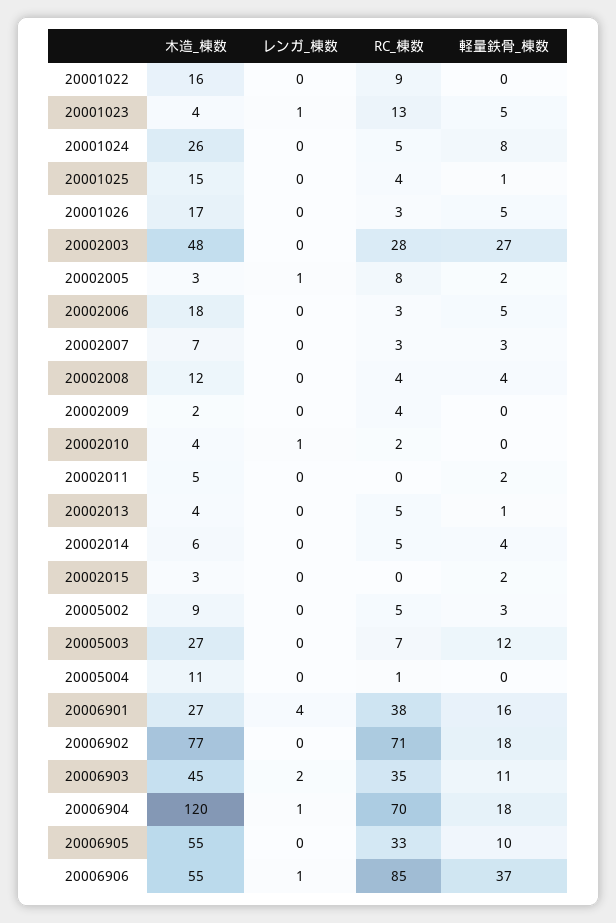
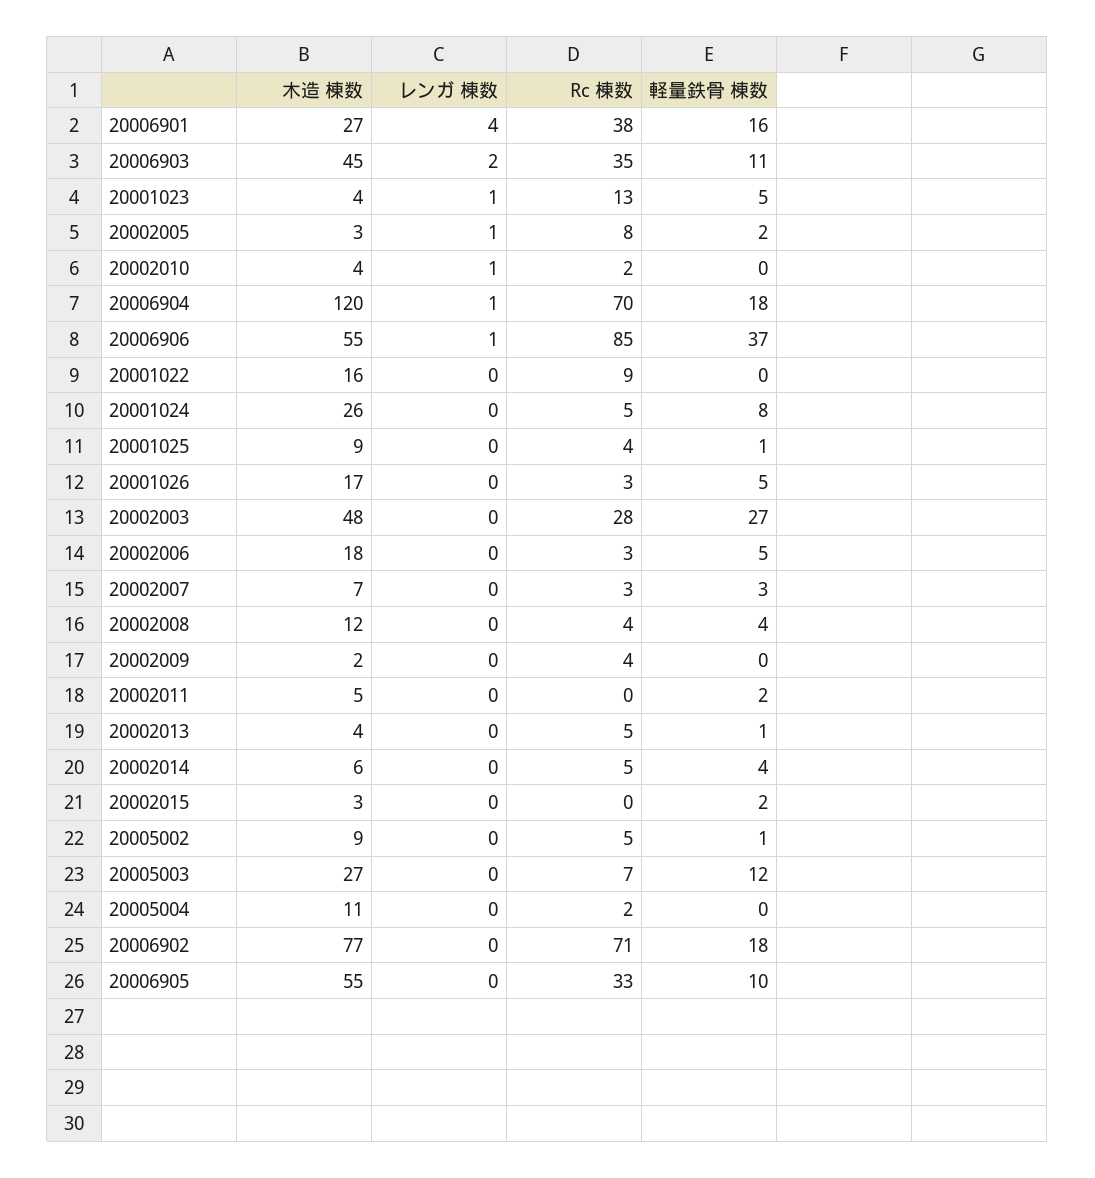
  {
    "木造_棟数": {
      "20001022": 16,
      "20001023": 4,
      "20001024": 26,
-     "20001025": 15,
+     "20001025": 9,
      "20001026": 17,
      "20002003": 48,
      "20002005": 3,
      "20002006": 18,
      "20002007": 7,
      "20002008": 12,
      "20002009": 2,
      "20002010": 4,
      "20002011": 5,
      "20002013": 4,
      "20002014": 6,
      "20002015": 3,
      "20005002": 9,
      "20005003": 27,
      "20005004": 11,
      "20006901": 27,
      "20006902": 77,
      "20006903": 45,
      "20006904": 120,
      "20006905": 55,
      "20006906": 55
    },
    "レンガ_棟数": {
      "20001022": 0,
      "20001023": 1,
      "20001024": 0,
      "20001025": 0,
      "20001026": 0,
      "20002003": 0,
      "20002005": 1,
      "20002006": 0,
      "20002007": 0,
      "20002008": 0,
      "20002009": 0,
      "20002010": 1,
      "20002011": 0,
      "20002013": 0,
      "20002014": 0,
      "20002015": 0,
      "20005002": 0,
      "20005003": 0,
      "20005004": 0,
      "20006901": 4,
      "20006902": 0,
      "20006903": 2,
      "20006904": 1,
      "20006905": 0,
      "20006906": 1
    },
    "RC_棟数": {
      "20001022": 9,
      "20001023": 13,
      "20001024": 5,
      "20001025": 4,
      "20001026": 3,
      "20002003": 28,
      "20002005": 8,
      "20002006": 3,
      "20002007": 3,
      "20002008": 4,
      "20002009": 4,
      "20002010": 2,
      "20002011": 0,
      "20002013": 5,
      "20002014": 5,
      "20002015": 0,
      "20005002": 5,
      "20005003": 7,
-     "20005004": 1,
+     "20005004": 2,
      "20006901": 38,
      "20006902": 71,
      "20006903": 35,
      "20006904": 70,
      "20006905": 33,
      "20006906": 85
    },
    "軽量鉄骨_棟数": {
      "20001022": 0,
      "20001023": 5,
      "20001024": 8,
      "20001025": 1,
      "20001026": 5,
      "20002003": 27,
      "20002005": 2,
      "20002006": 5,
      "20002007": 3,
      "20002008": 4,
      "20002009": 0,
      "20002010": 0,
      "20002011": 2,
      "20002013": 1,
      "20002014": 4,
      "20002015": 2,
-     "20005002": 3,
+     "20005002": 1,
      "20005003": 12,
      "20005004": 0,
      "20006901": 16,
      "20006902": 18,
      "20006903": 11,
      "20006904": 18,
      "20006905": 10,
      "20006906": 37
    }
  }

